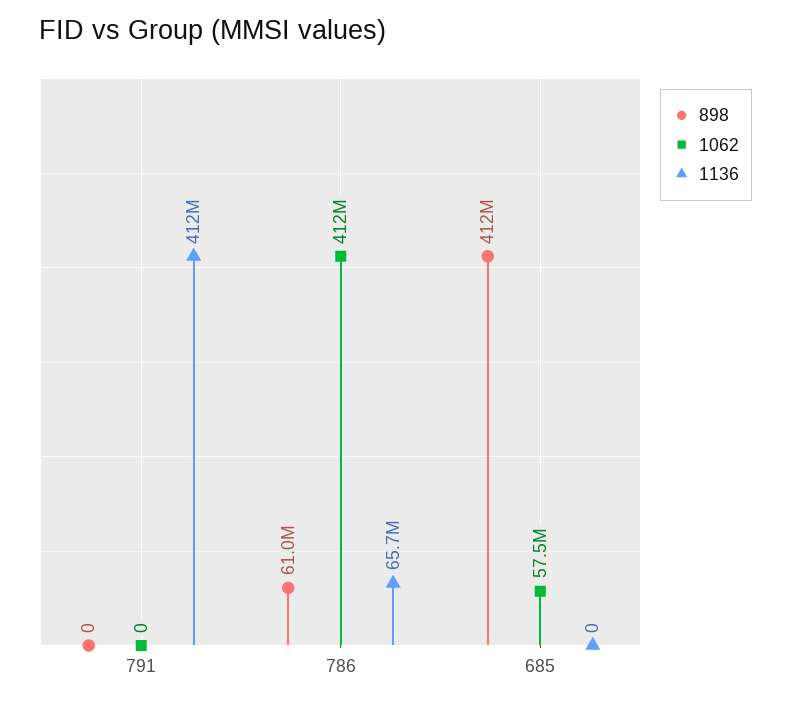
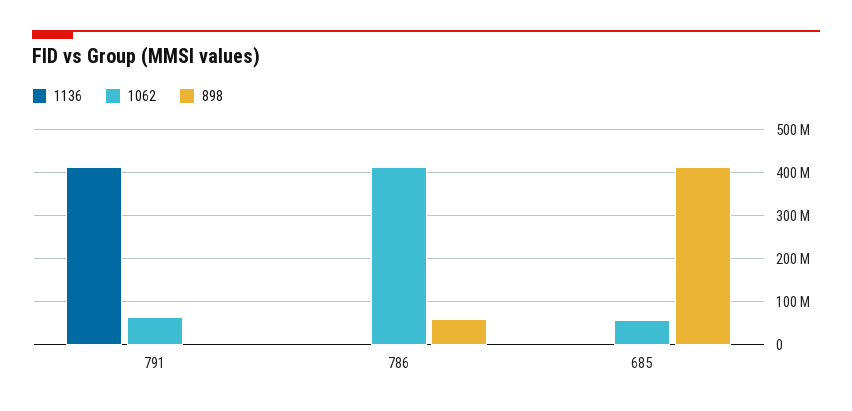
  {
    "898": {
      "791": 0,
      "786": 61000000,
      "685": 412000000
    },
    "1062": {
-     "791": 0,
+     "791": 60000000,
      "786": 412000000,
      "685": 57500000
    },
    "1136": {
      "791": 412000000,
-     "786": 65700000,
+     "786": 0,
      "685": 0
    }
  }

